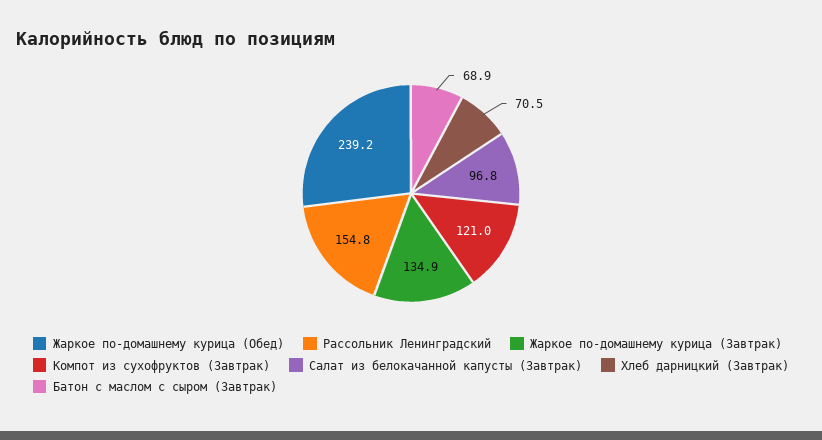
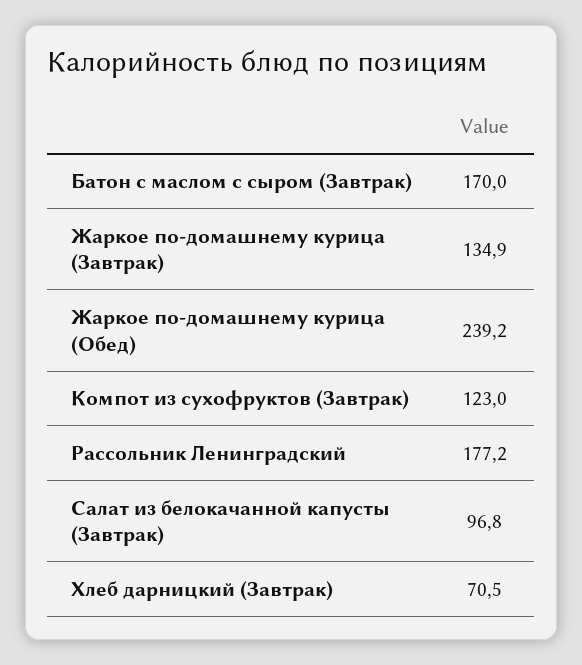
  {
    "Жаркое по-домашнему курица (Обед)": 239.2,
-   "Рассольник Ленинградский": 154.8,
+   "Рассольник Ленинградский": 177.2,
    "Жаркое по-домашнему курица (Завтрак)": 134.9,
-   "Компот из сухофруктов (Завтрак)": 121,
+   "Компот из сухофруктов (Завтрак)": 123,
    "Салат из белокачанной капусты (Завтрак)": 96.8,
    "Хлеб дарницкий (Завтрак)": 70.5,
-   "Батон с маслом с сыром (Завтрак)": 68.9
+   "Батон с маслом с сыром (Завтрак)": 170
  }

